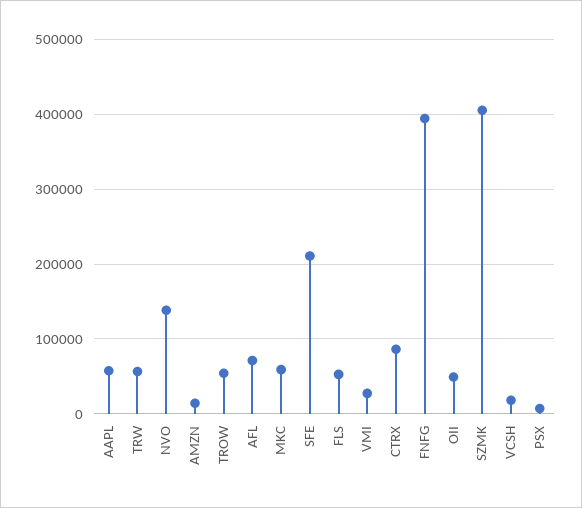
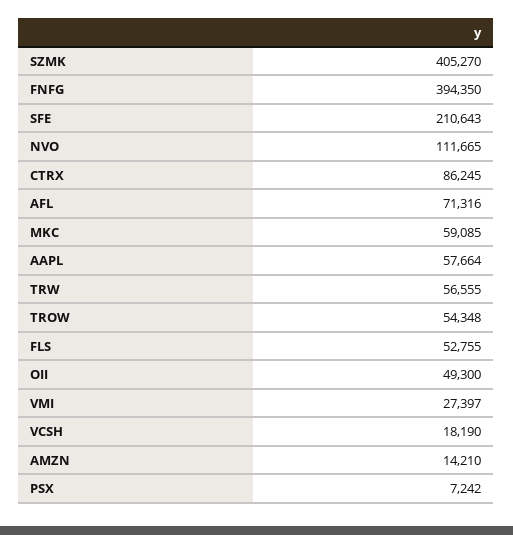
  {
    "AAPL": 57664,
    "TRW": 56555,
-   "NVO": 140000,
+   "NVO": 111665,
    "AMZN": 14210,
    "TROW": 54348,
    "AFL": 71316,
    "MKC": 59085,
    "SFE": 210643,
    "FLS": 52755,
    "VMI": 27397,
    "CTRX": 86245,
    "FNFG": 394350,
    "OII": 49300,
    "SZMK": 405270,
    "VCSH": 18190,
    "PSX": 7242
  }

